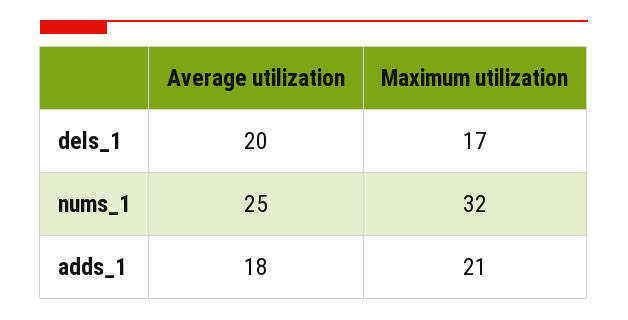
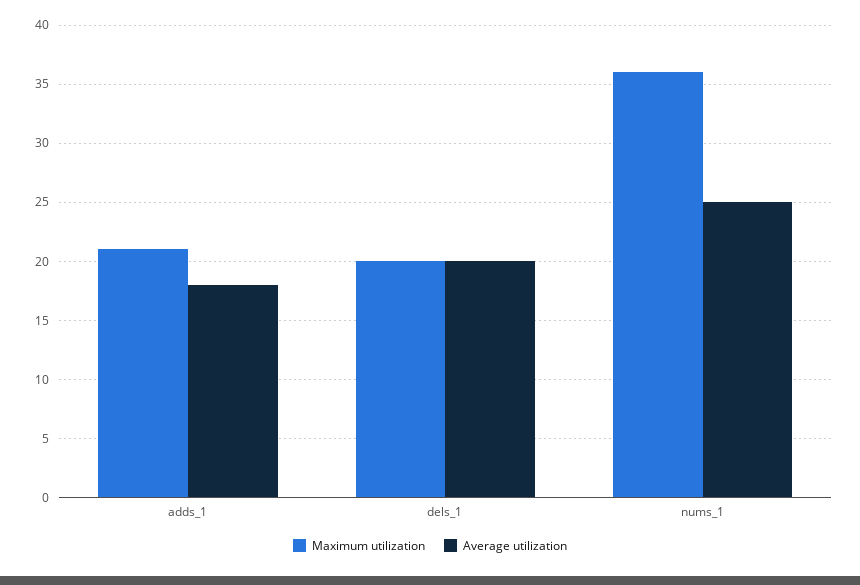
  {
    "Average utilization": {
      "dels_1": 20,
      "nums_1": 25,
      "adds_1": 18
    },
    "Maximum utilization": {
-     "dels_1": 17,
+     "dels_1": 20,
-     "nums_1": 32,
+     "nums_1": 36,
      "adds_1": 21
    }
  }

